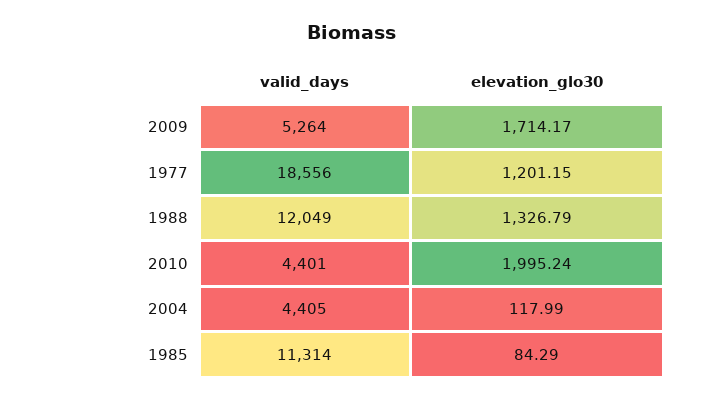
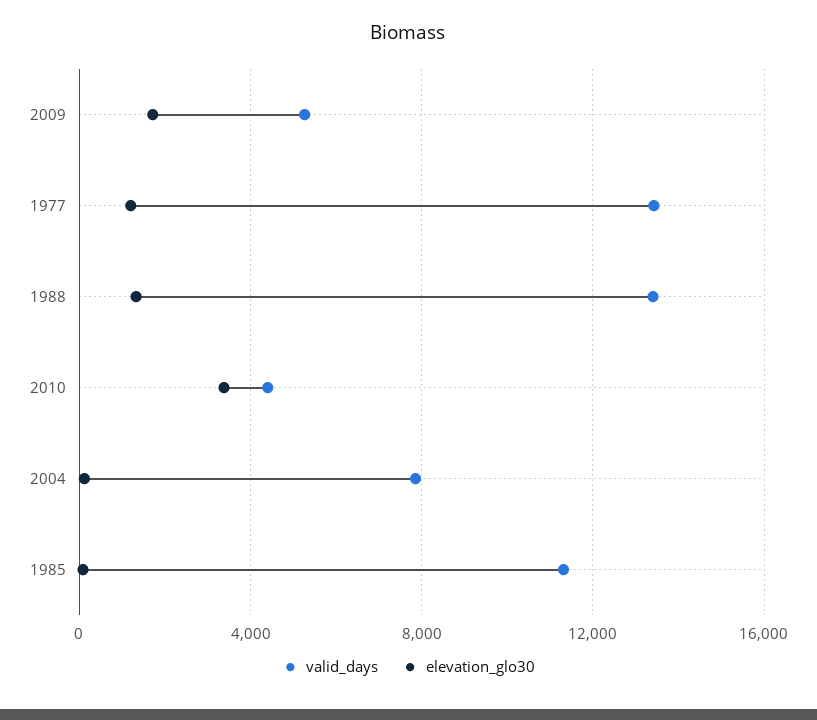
  {
    "valid_days": {
      "2009": 5264,
-     "1977": 18556,
+     "1977": 13500,
-     "1988": 12049,
+     "1988": 13500,
      "2010": 4401,
-     "2004": 4405,
+     "2004": 8000,
      "1985": 11314
    },
    "elevation_glo30": {
      "2009": 1714.17,
      "1977": 1201.15,
      "1988": 1326.79,
-     "2010": 1995.24,
+     "2010": 3500,
      "2004": 117.99,
      "1985": 84.29
    }
  }

